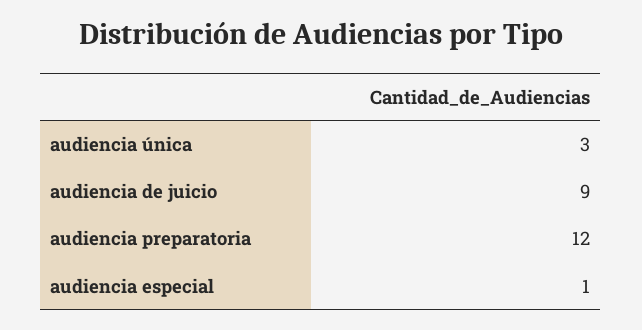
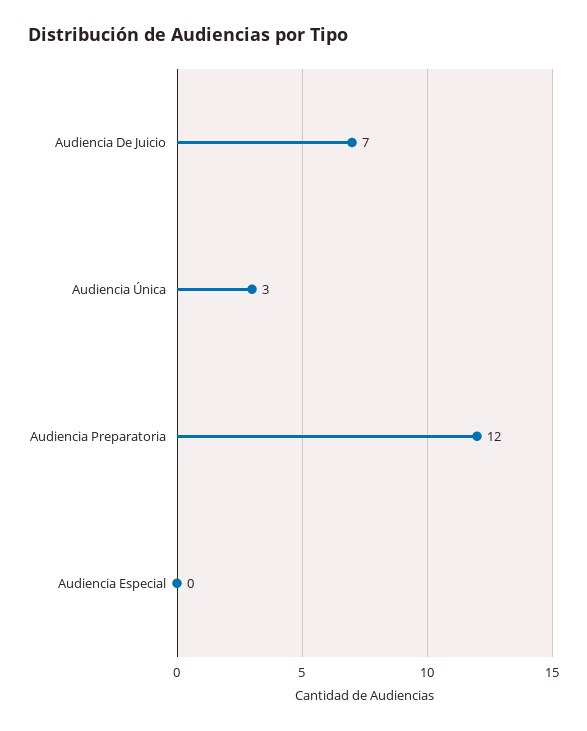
  {
    "audiencia única": 3,
-   "audiencia de juicio": 9,
+   "audiencia de juicio": 7,
    "audiencia preparatoria": 12,
-   "audiencia especial": 1
+   "audiencia especial": 0
  }

